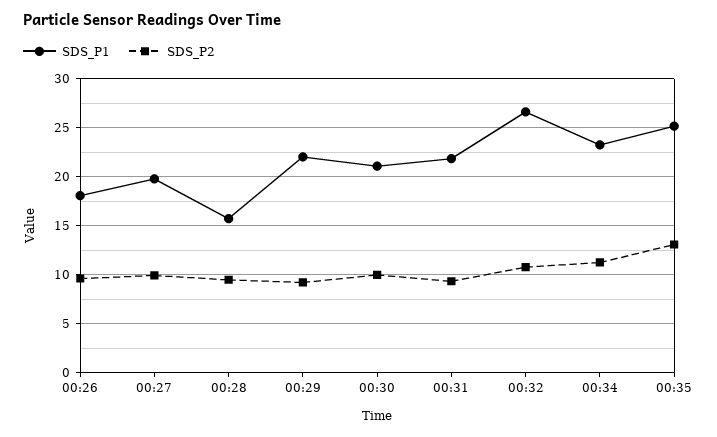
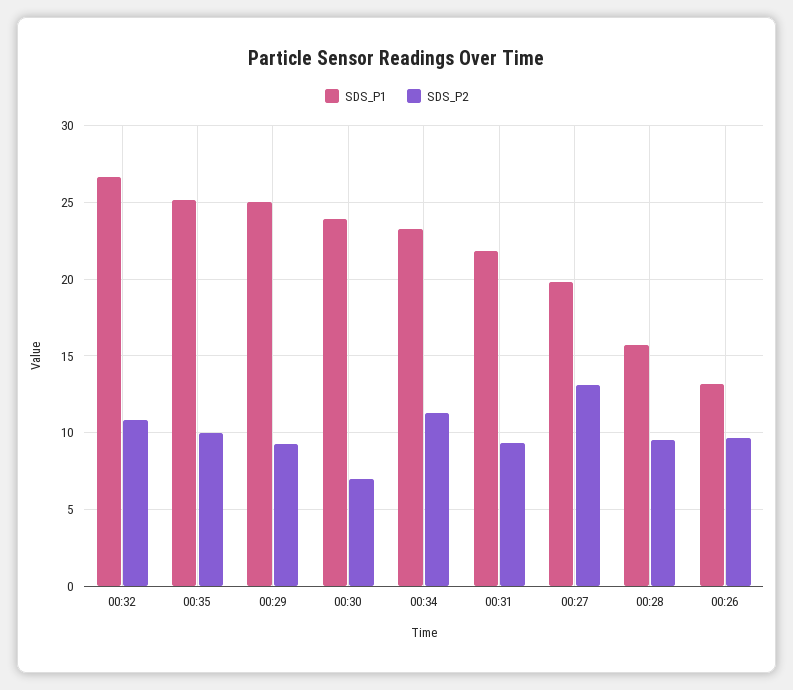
  {
    "SDS_P1": {
-     "00:26": 18,
+     "00:26": 13,
      "00:27": 20,
      "00:28": 15.5,
-     "00:29": 22,
+     "00:29": 25,
-     "00:30": 21,
+     "00:30": 24,
      "00:31": 22,
      "00:32": 26.5,
      "00:34": 23.5,
      "00:35": 25
    },
    "SDS_P2": {
      "00:26": 9.5,
-     "00:27": 10,
+     "00:27": 13,
      "00:28": 9.5,
      "00:29": 9,
-     "00:30": 10,
+     "00:30": 7,
      "00:31": 9.5,
      "00:32": 11,
      "00:34": 11.5,
-     "00:35": 13
+     "00:35": 10
    }
  }

